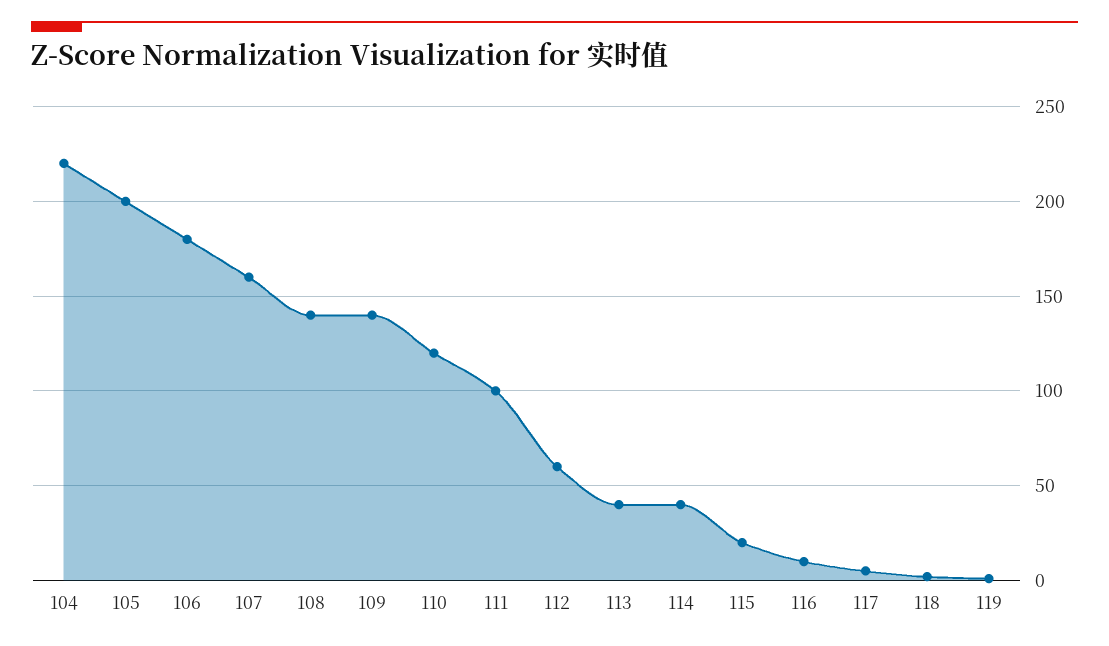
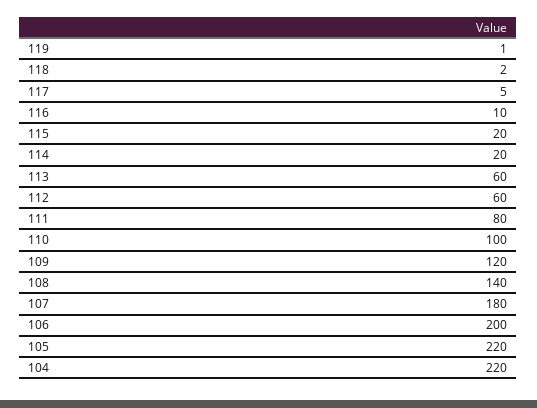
  {
    "104": 220,
-   "105": 200,
+   "105": 220,
-   "106": 180,
+   "106": 200,
-   "107": 160,
+   "107": 180,
    "108": 140,
-   "109": 140,
+   "109": 120,
-   "110": 120,
+   "110": 100,
-   "111": 100,
+   "111": 80,
    "112": 60,
-   "113": 40,
+   "113": 60,
-   "114": 40,
+   "114": 20,
    "115": 20,
    "116": 10,
    "117": 5,
    "118": 2,
    "119": 1
  }

